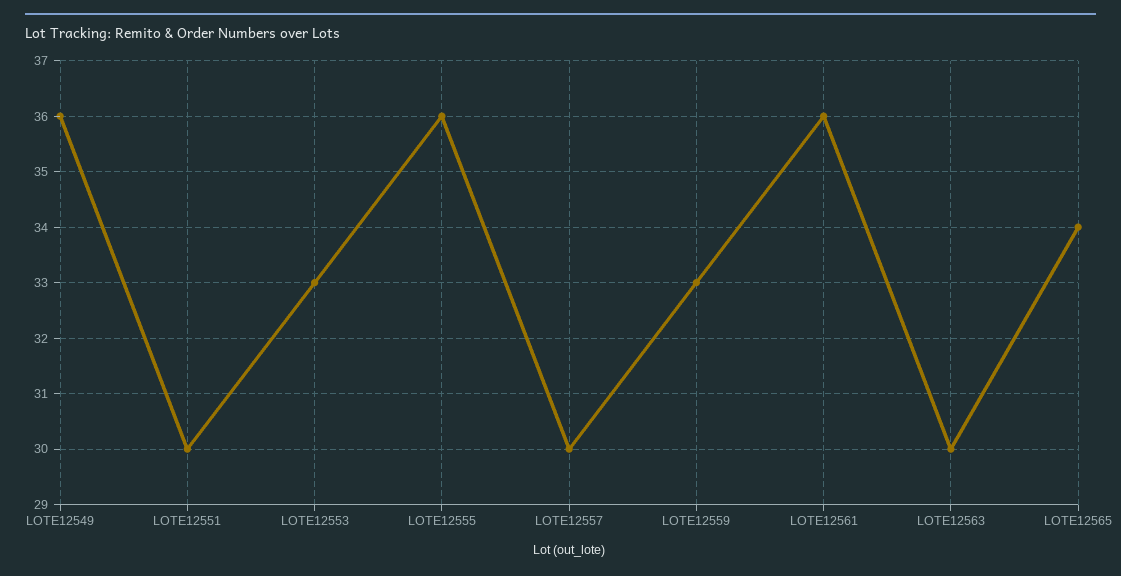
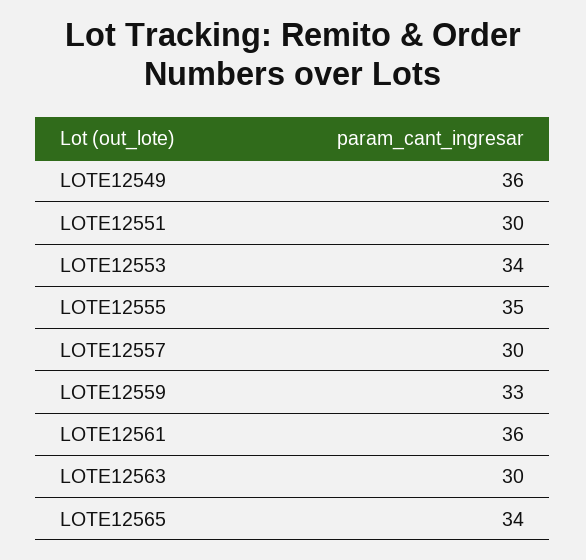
  {
    "LOTE12549": 36,
    "LOTE12551": 30,
-   "LOTE12553": 33,
+   "LOTE12553": 34,
-   "LOTE12555": 36,
+   "LOTE12555": 35,
    "LOTE12557": 30,
    "LOTE12559": 33,
    "LOTE12561": 36,
    "LOTE12563": 30,
    "LOTE12565": 34
  }

